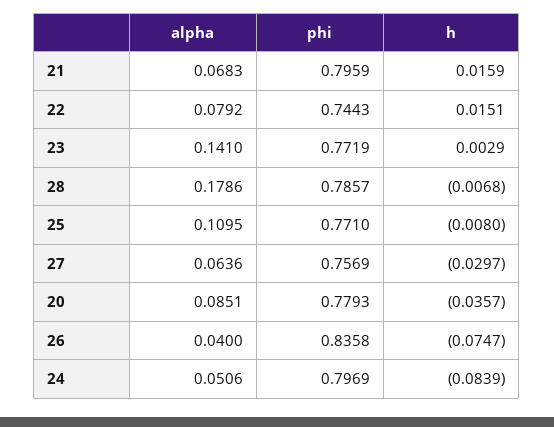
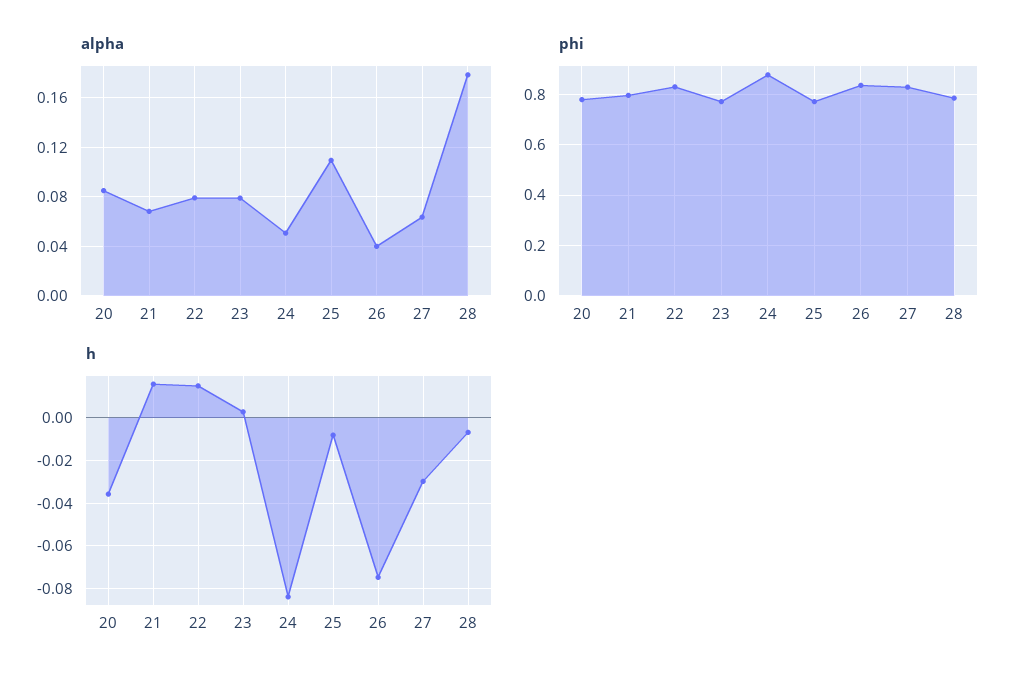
  {
    "alpha": {
      "21": 0.0683,
      "22": 0.0792,
-     "23": 0.141,
+     "23": 0.08,
      "28": 0.1786,
      "25": 0.1095,
      "27": 0.0636,
      "20": 0.0851,
      "26": 0.04,
      "24": 0.0506
    },
    "phi": {
      "21": 0.7959,
-     "22": 0.7443,
+     "22": 0.825,
      "23": 0.7719,
      "28": 0.7857,
      "25": 0.771,
-     "27": 0.7569,
+     "27": 0.825,
      "20": 0.7793,
      "26": 0.8358,
-     "24": 0.7969
+     "24": 0.875
    },
    "h": {
      "21": 0.0159,
      "22": 0.0151,
      "23": 0.0029,
      "28": -0.0068,
      "25": -0.008,
      "27": -0.0297,
      "20": -0.0357,
      "26": -0.0747,
      "24": -0.0839
    }
  }

